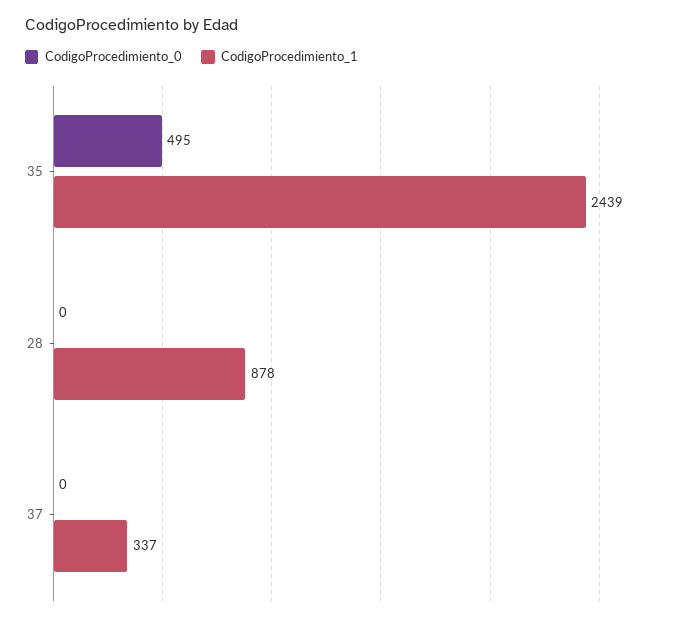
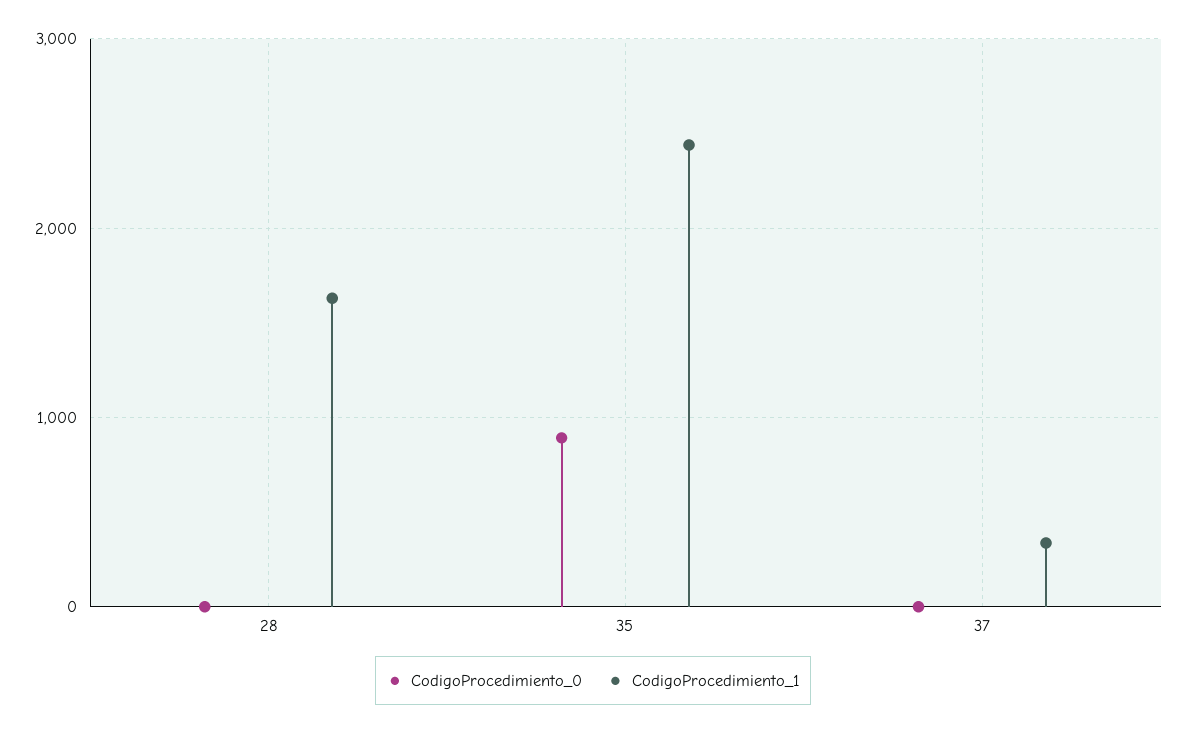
  {
    "CodigoProcedimiento_0": {
-     "35": 495,
+     "35": 900,
      "28": 0,
      "37": 0
    },
    "CodigoProcedimiento_1": {
      "35": 2439,
-     "28": 878,
+     "28": 1600,
      "37": 337
    }
  }

